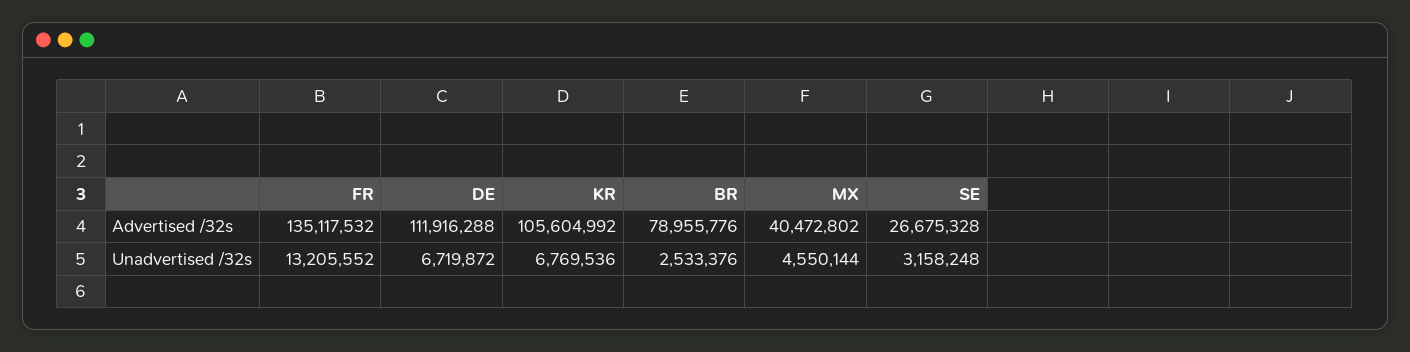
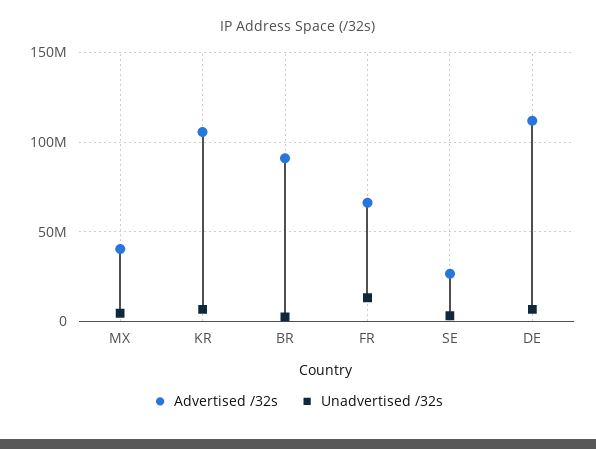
  {
    "Advertised /32s": {
-     "FR": 135117532,
+     "FR": 65000000,
      "DE": 111916288,
      "KR": 105604992,
-     "BR": 78955776,
+     "BR": 90000000,
      "MX": 40472802,
      "SE": 26675328
    },
    "Unadvertised /32s": {
      "FR": 13205552,
      "DE": 6719872,
      "KR": 6769536,
      "BR": 2533376,
      "MX": 4550144,
      "SE": 3158248
    }
  }

